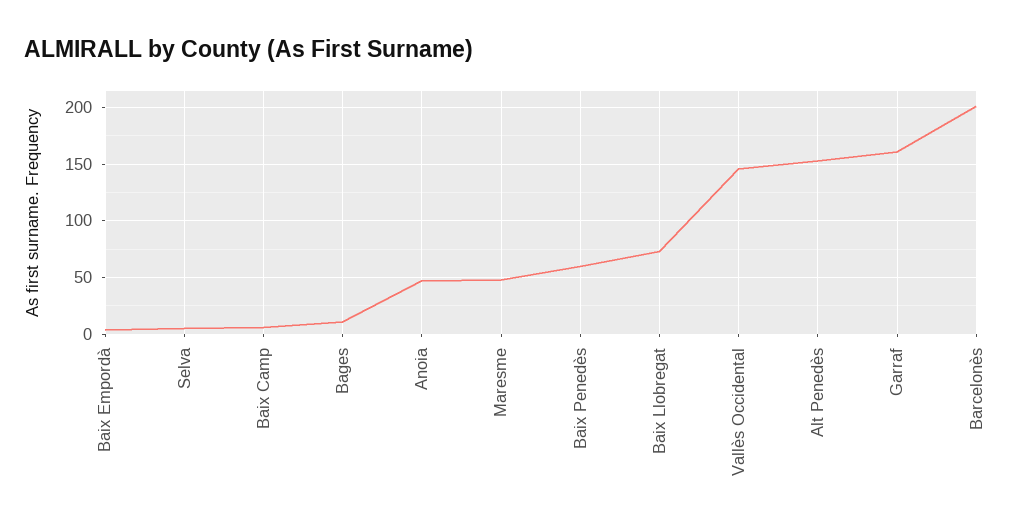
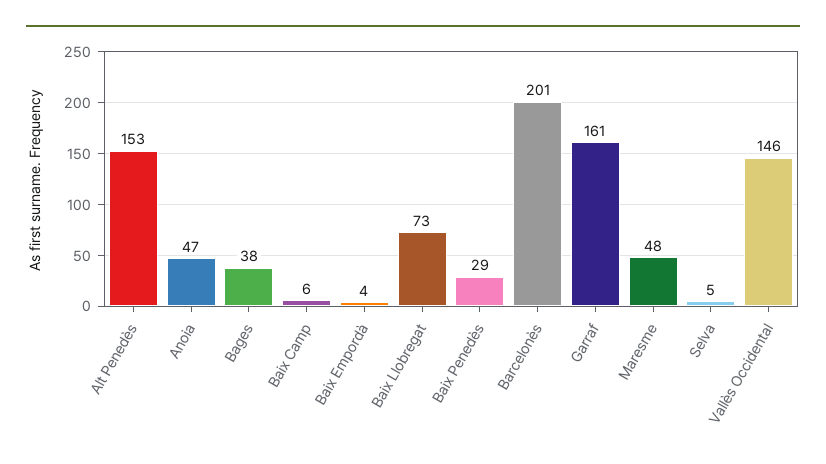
  {
    "Baix Empordà": 4,
    "Selva": 5,
    "Baix Camp": 6,
-   "Bages": 10,
+   "Bages": 38,
    "Anoia": 47,
    "Maresme": 48,
-   "Baix Penedès": 60,
+   "Baix Penedès": 29,
    "Baix Llobregat": 73,
    "Vallès Occidental": 146,
    "Alt Penedès": 153,
    "Garraf": 161,
    "Barcelonès": 201
  }

